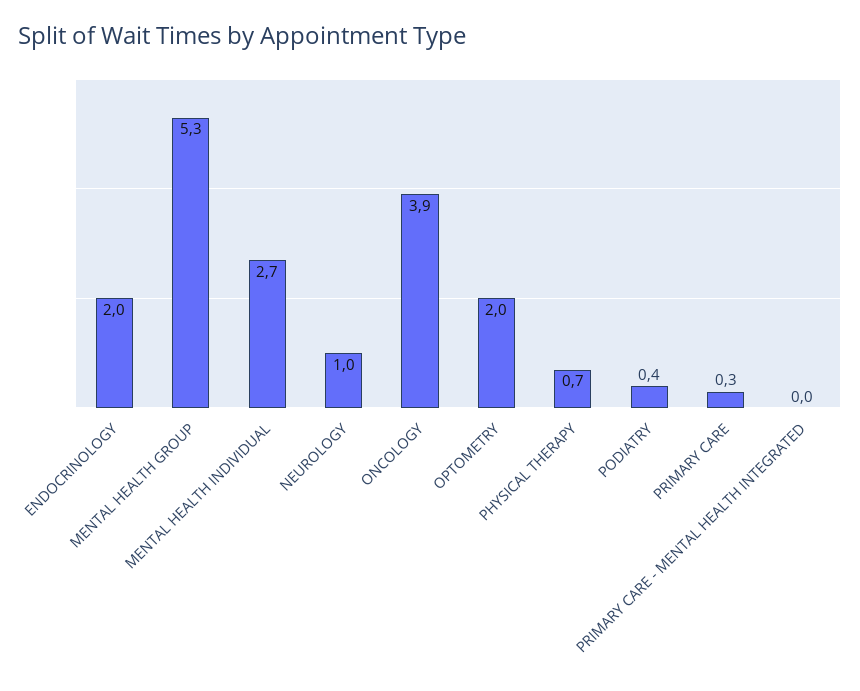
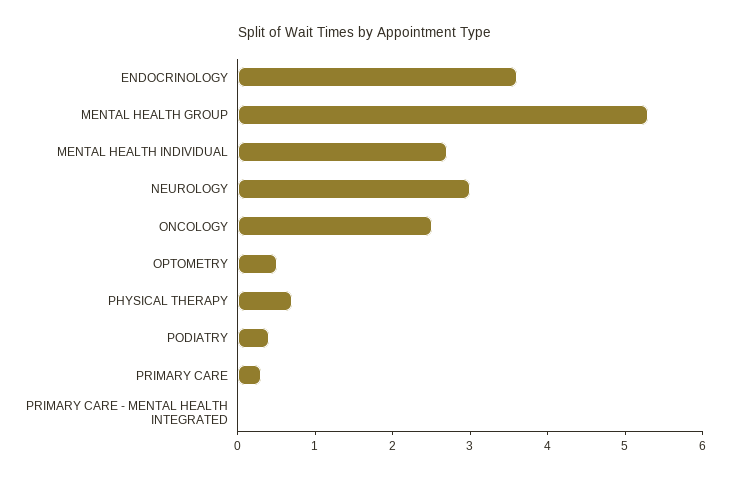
  {
-   "ENDOCRINOLOGY": 2,
+   "ENDOCRINOLOGY": 3.5,
    "MENTAL HEALTH GROUP": 5.3,
    "MENTAL HEALTH INDIVIDUAL": 2.7,
-   "NEUROLOGY": 1,
+   "NEUROLOGY": 3,
-   "ONCOLOGY": 3.9,
+   "ONCOLOGY": 2.5,
-   "OPTOMETRY": 2,
+   "OPTOMETRY": 0.5,
    "PHYSICAL THERAPY": 0.7,
    "PODIATRY": 0.4,
    "PRIMARY CARE": 0.3,
    "PRIMARY CARE - MENTAL HEALTH INTEGRATED": 0
  }

